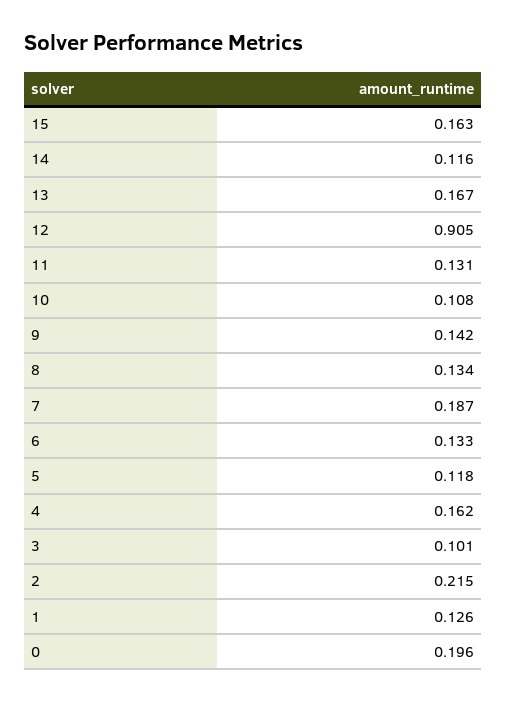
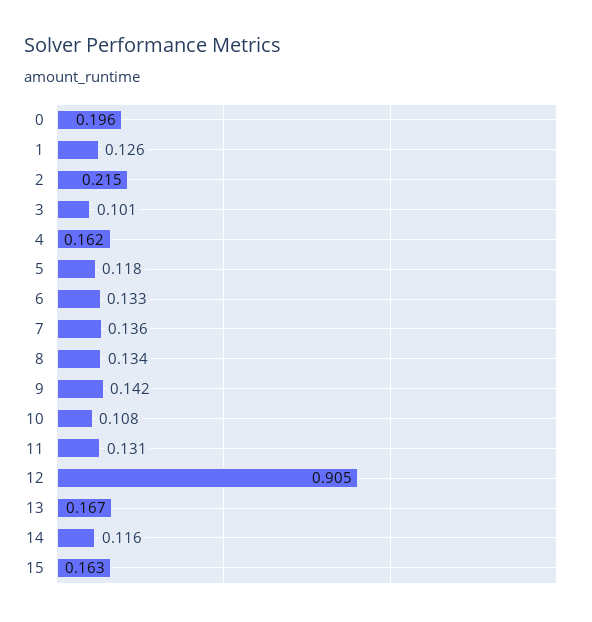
  {
    "15": 0.163,
    "14": 0.116,
    "13": 0.167,
    "12": 0.905,
    "11": 0.131,
    "10": 0.108,
    "9": 0.142,
    "8": 0.134,
-   "7": 0.187,
+   "7": 0.136,
    "6": 0.133,
    "5": 0.118,
    "4": 0.162,
    "3": 0.101,
    "2": 0.215,
    "1": 0.126,
    "0": 0.196
  }

